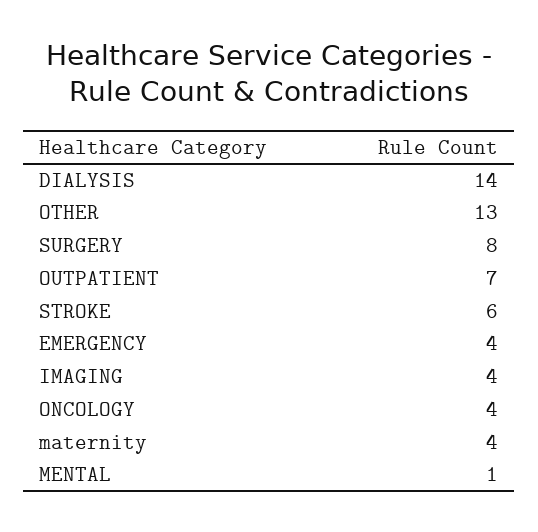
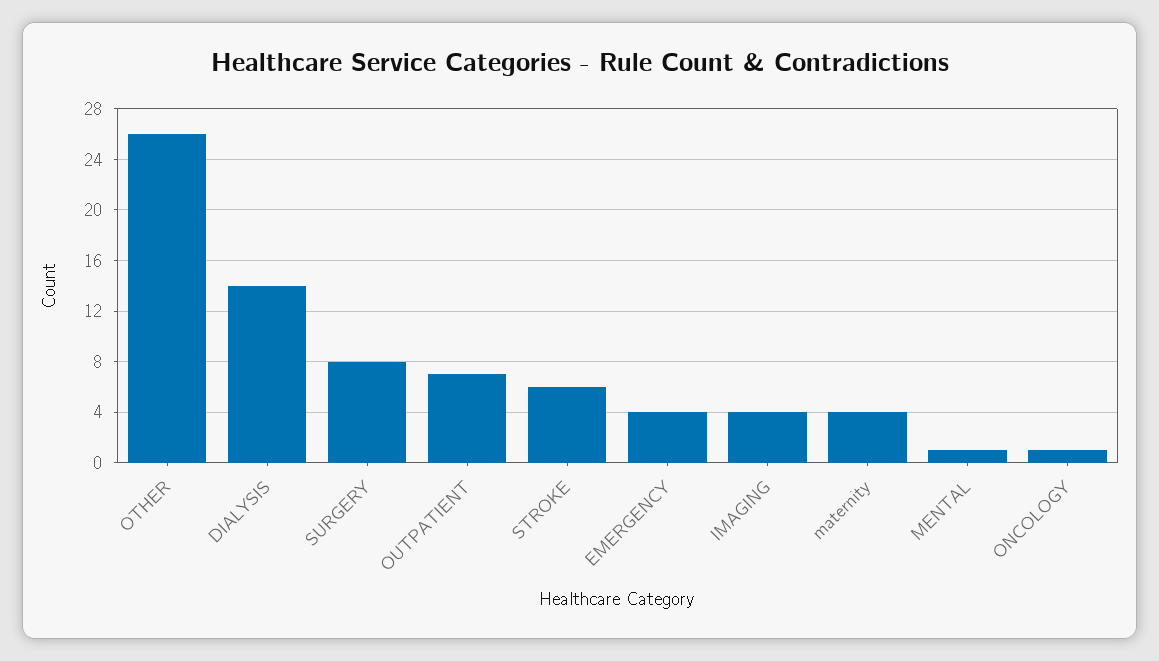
  {
    "DIALYSIS": 14,
-   "OTHER": 13,
+   "OTHER": 26,
    "SURGERY": 8,
    "OUTPATIENT": 7,
    "STROKE": 6,
    "EMERGENCY": 4,
    "IMAGING": 4,
-   "ONCOLOGY": 4,
+   "ONCOLOGY": 1,
    "maternity": 4,
    "MENTAL": 1
  }

